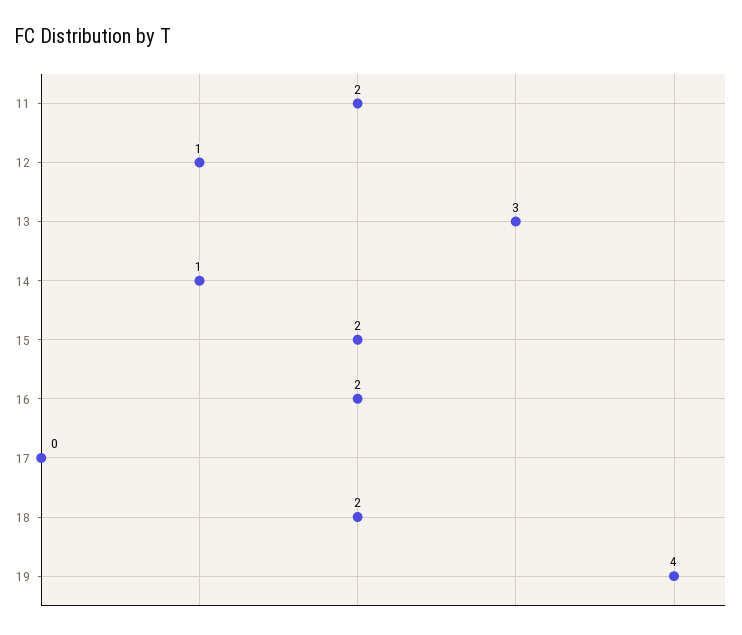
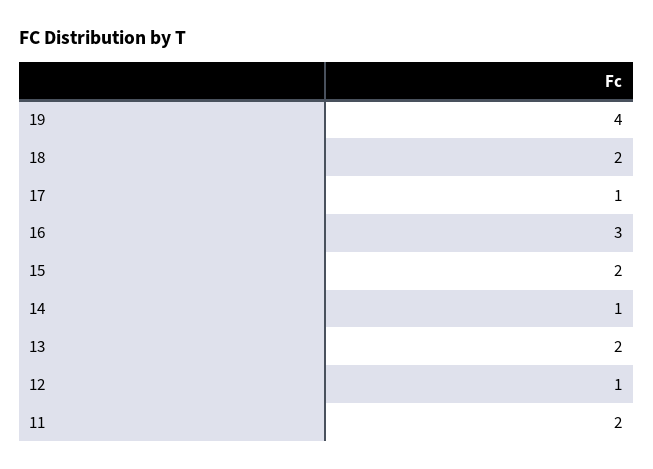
  {
    "11": 2,
    "12": 1,
-   "13": 3,
+   "13": 2,
    "14": 1,
    "15": 2,
-   "16": 2,
+   "16": 3,
-   "17": 0,
+   "17": 1,
    "18": 2,
    "19": 4
  }

